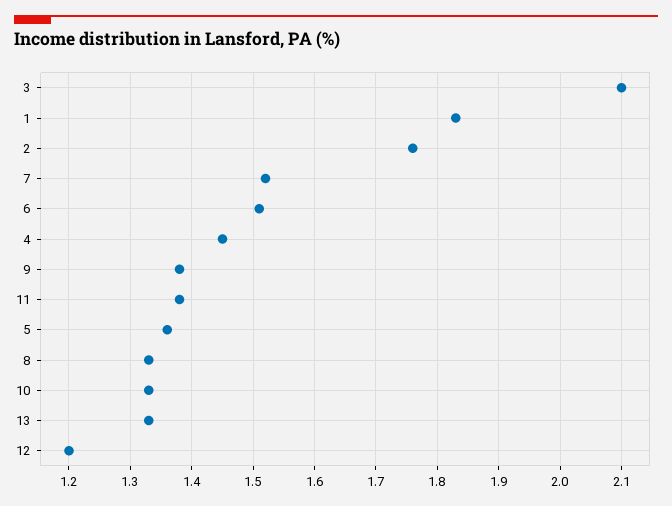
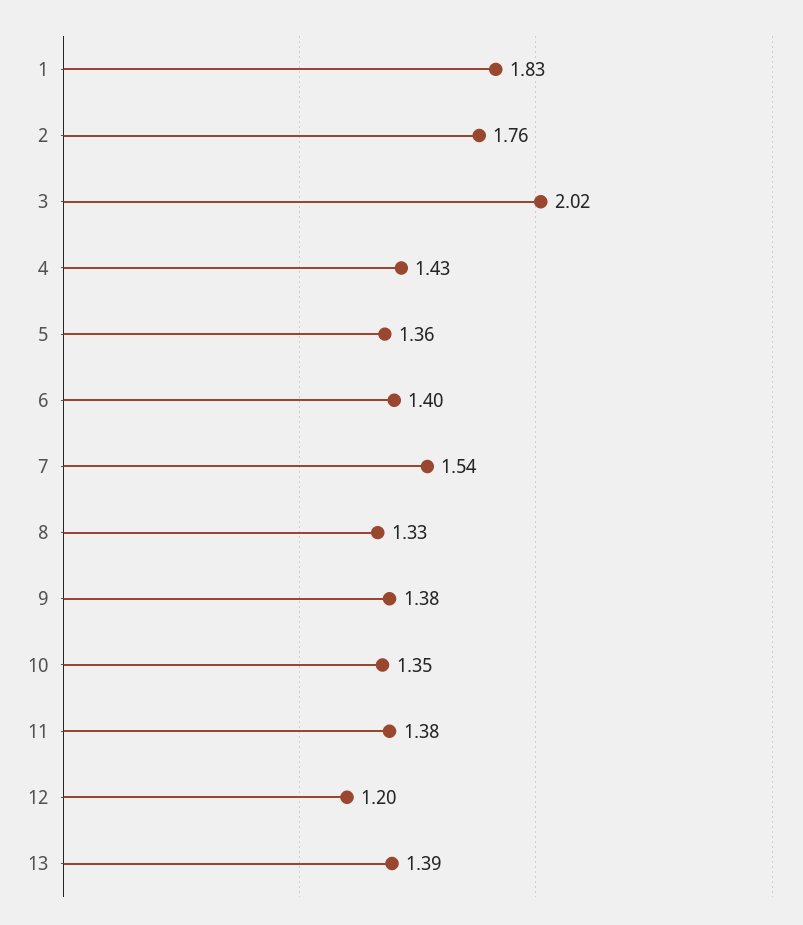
  {
-   "3": 2.1,
+   "3": 2.02,
    "1": 1.83,
    "2": 1.76,
-   "7": 1.52,
+   "7": 1.54,
-   "6": 1.51,
+   "6": 1.4,
-   "4": 1.45,
+   "4": 1.43,
    "9": 1.38,
    "11": 1.38,
    "5": 1.36,
    "8": 1.33,
-   "10": 1.33,
+   "10": 1.35,
-   "13": 1.33,
+   "13": 1.39,
    "12": 1.2
  }

